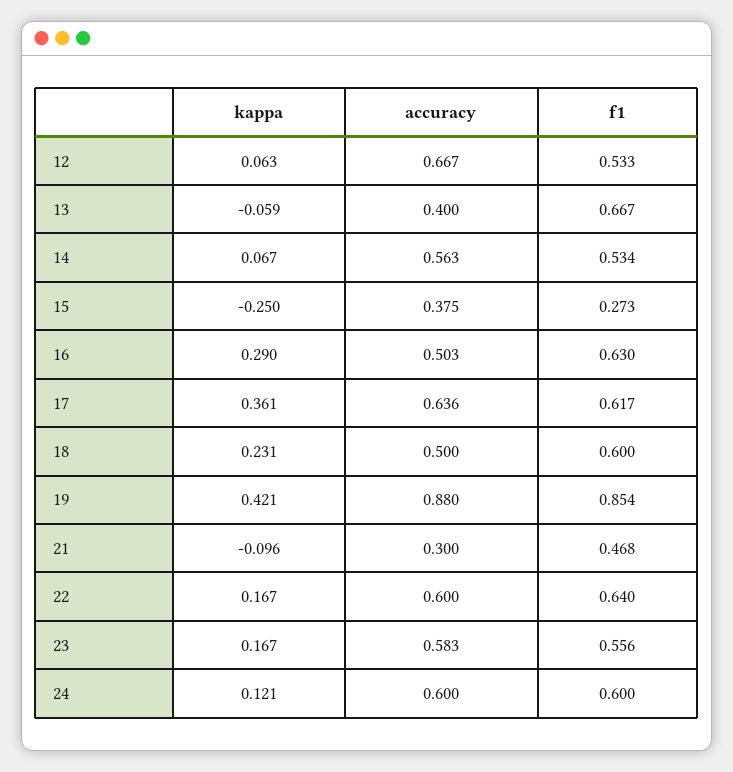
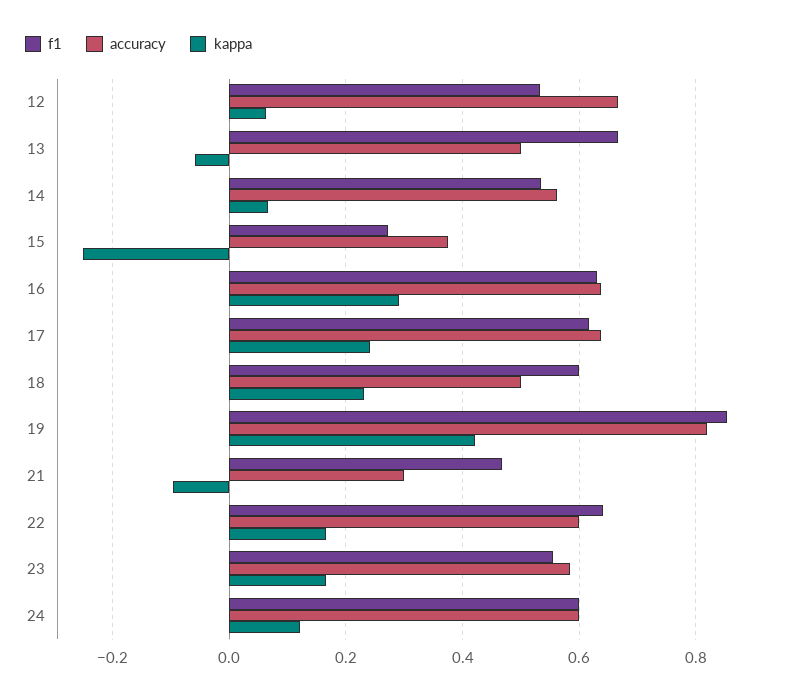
  {
    "kappa": {
      "12": 0.063,
      "13": -0.059,
      "14": 0.067,
      "15": -0.25,
      "16": 0.29,
-     "17": 0.361,
+     "17": 0.24,
      "18": 0.231,
      "19": 0.421,
      "21": -0.096,
      "22": 0.167,
      "23": 0.167,
      "24": 0.121
    },
    "accuracy": {
      "12": 0.667,
-     "13": 0.4,
+     "13": 0.5,
      "14": 0.563,
      "15": 0.375,
-     "16": 0.503,
+     "16": 0.64,
      "17": 0.636,
      "18": 0.5,
-     "19": 0.88,
+     "19": 0.82,
      "21": 0.3,
      "22": 0.6,
      "23": 0.583,
      "24": 0.6
    },
    "f1": {
      "12": 0.533,
      "13": 0.667,
      "14": 0.534,
      "15": 0.273,
      "16": 0.63,
      "17": 0.617,
      "18": 0.6,
      "19": 0.854,
      "21": 0.468,
      "22": 0.64,
      "23": 0.556,
      "24": 0.6
    }
  }

